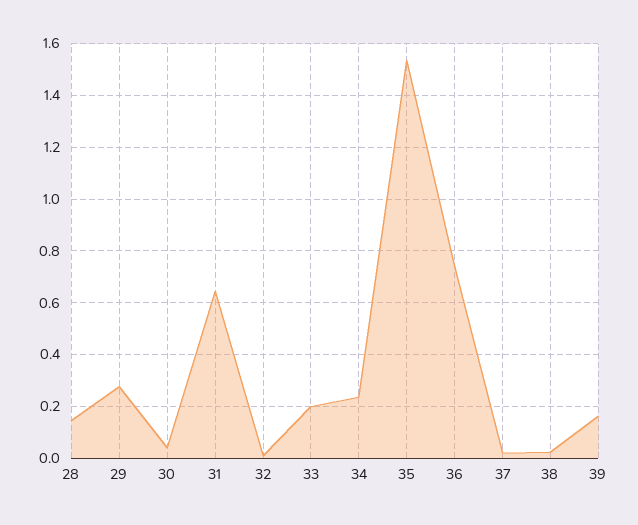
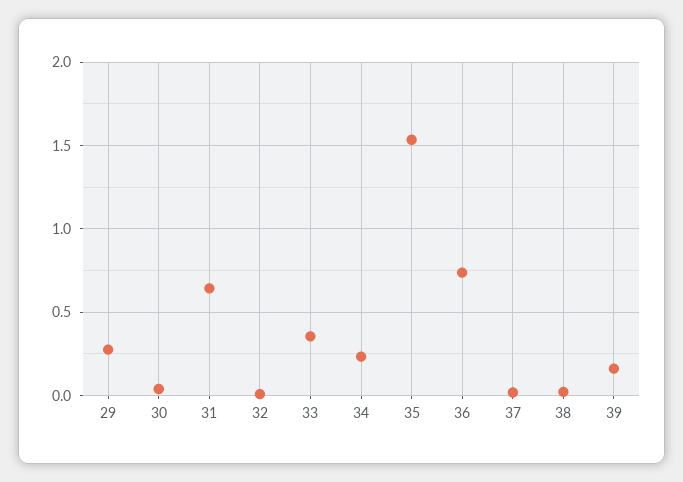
  {
-   "28": 0.15,
    "29": 0.275,
    "30": 0.05,
    "31": 0.65,
    "32": 0,
-   "33": 0.2,
+   "33": 0.35,
    "34": 0.225,
    "35": 1.525,
    "36": 0.75,
    "37": 0.025,
    "38": 0.025,
    "39": 0.15
  }

